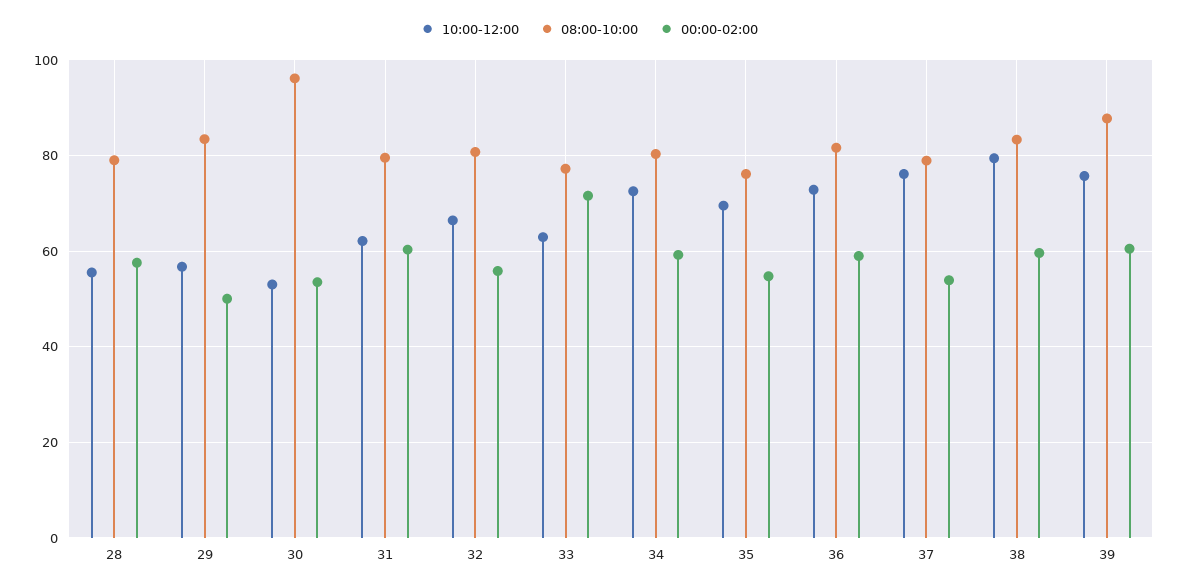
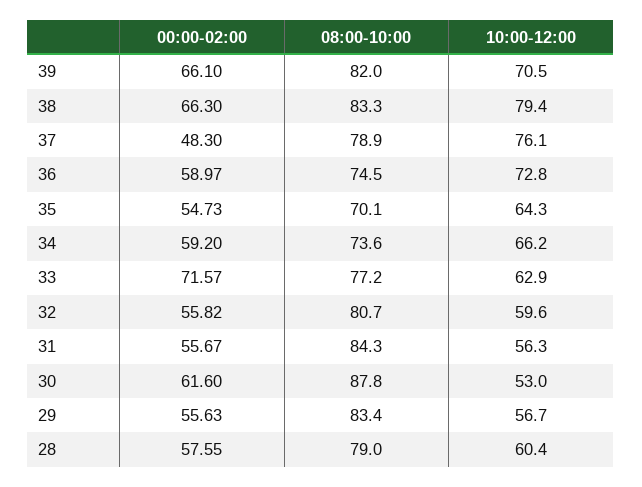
  {
    "10:00-12:00": {
-     "28": 56,
+     "28": 60.4,
      "29": 56.7,
      "30": 53,
-     "31": 62,
+     "31": 56.3,
-     "32": 66,
+     "32": 59.6,
      "33": 62.9,
-     "34": 72,
+     "34": 66.2,
-     "35": 70,
+     "35": 64.3,
      "36": 72.8,
      "37": 76.1,
      "38": 79.4,
-     "39": 76
+     "39": 70.5
    },
    "08:00-10:00": {
      "28": 79,
      "29": 83.4,
-     "30": 96,
+     "30": 87.8,
-     "31": 80,
+     "31": 84.3,
      "32": 80.7,
      "33": 77.2,
-     "34": 80,
+     "34": 73.6,
-     "35": 76,
+     "35": 70.1,
-     "36": 82,
+     "36": 74.5,
      "37": 78.9,
      "38": 83.3,
-     "39": 88
+     "39": 82
    },
    "00:00-02:00": {
      "28": 57.55,
-     "29": 50,
+     "29": 55.63,
-     "30": 54,
+     "30": 61.6,
-     "31": 60,
+     "31": 55.67,
      "32": 55.82,
      "33": 71.57,
      "34": 59.2,
      "35": 54.73,
      "36": 58.97,
-     "37": 54,
+     "37": 48.3,
-     "38": 60,
+     "38": 66.3,
-     "39": 60
+     "39": 66.1
    }
  }

